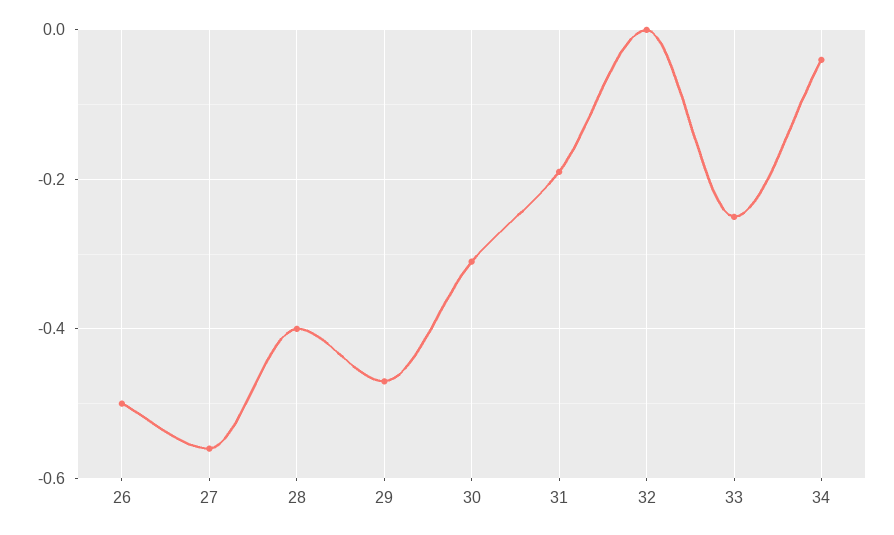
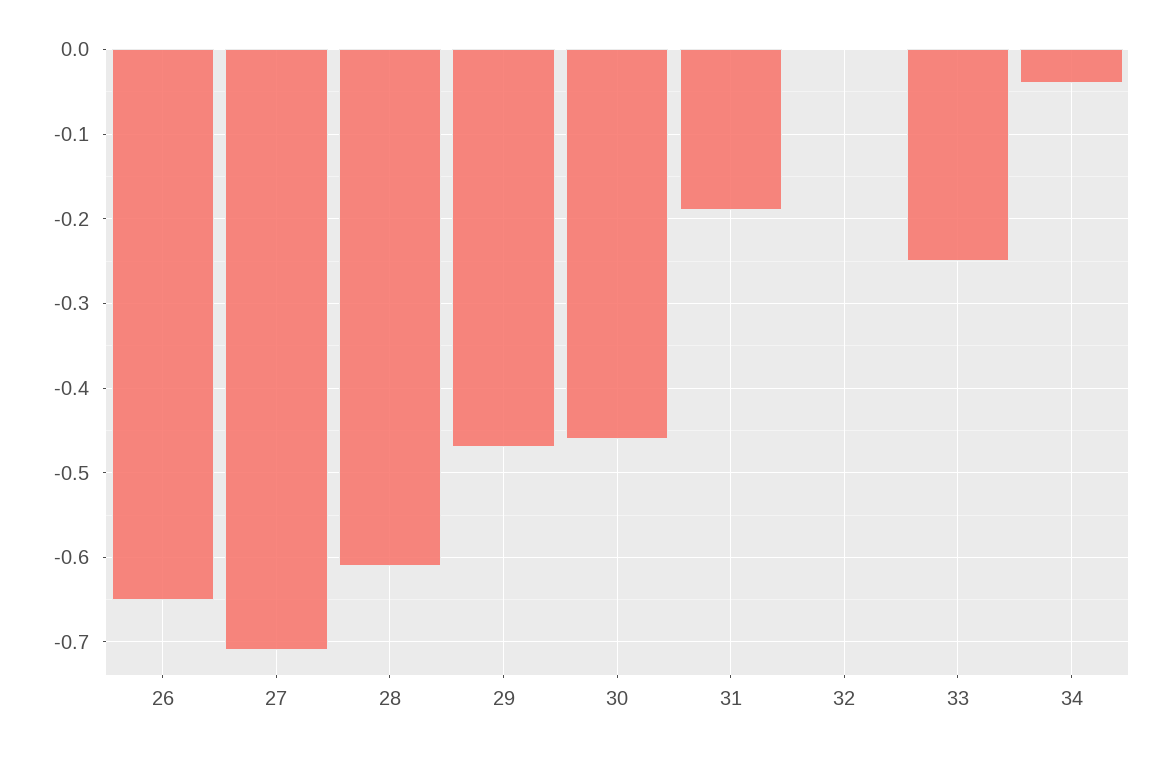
  {
-   "26": -0.5,
+   "26": -0.65,
-   "27": -0.55,
+   "27": -0.71,
-   "28": -0.4,
+   "28": -0.61,
    "29": -0.47,
-   "30": -0.3,
+   "30": -0.46,
    "31": -0.19,
    "32": 0,
    "33": -0.25,
    "34": -0.04
  }

